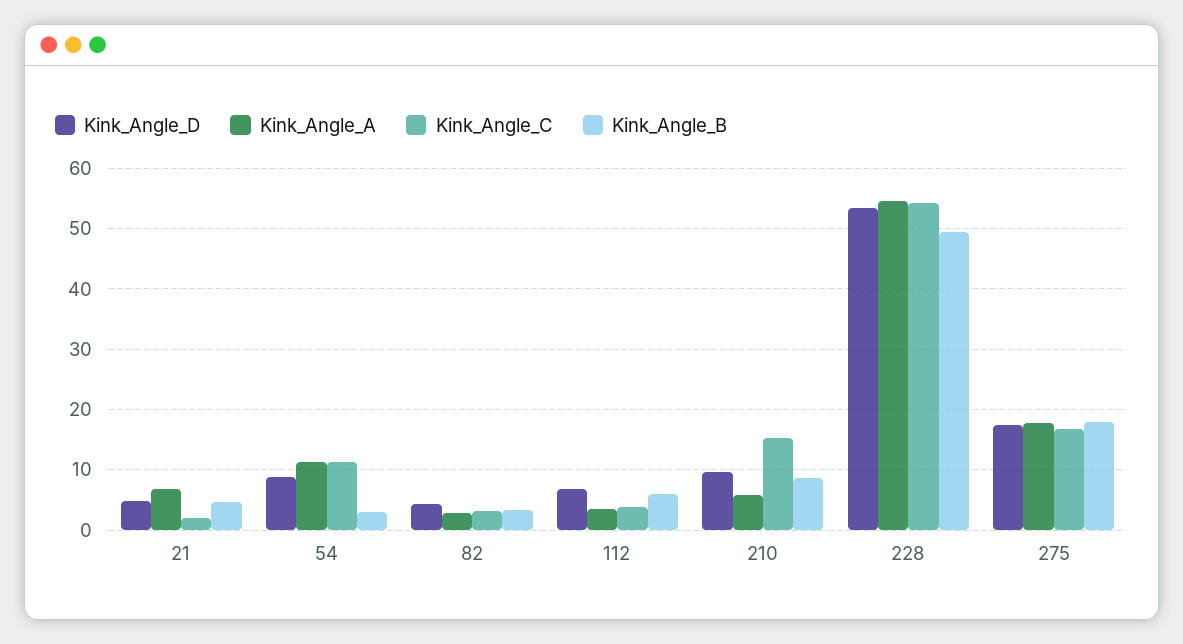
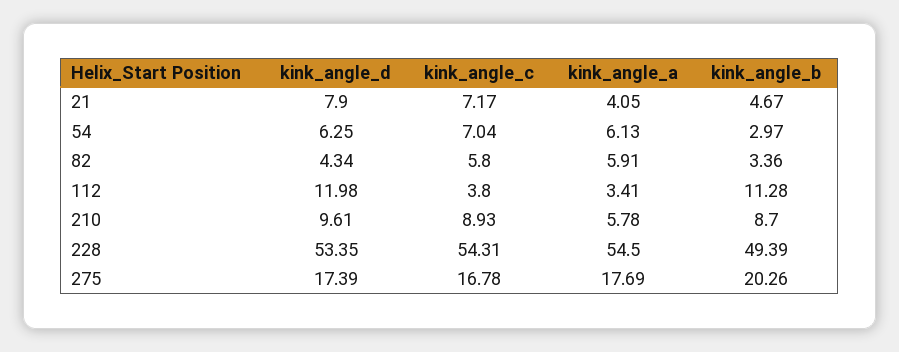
  {
    "Kink_Angle_D": {
-     "21": 5,
+     "21": 7.9,
-     "54": 9,
+     "54": 6.25,
      "82": 4.34,
-     "112": 7,
+     "112": 11.98,
      "210": 9.61,
      "228": 53.35,
      "275": 17.39
    },
    "Kink_Angle_A": {
-     "21": 7,
+     "21": 4.05,
-     "54": 11,
+     "54": 6.13,
-     "82": 3,
+     "82": 5.91,
      "112": 3.41,
      "210": 5.78,
      "228": 54.5,
      "275": 17.69
    },
    "Kink_Angle_C": {
-     "21": 2,
+     "21": 7.17,
-     "54": 11,
+     "54": 7.04,
-     "82": 3,
+     "82": 5.8,
      "112": 3.8,
-     "210": 15,
+     "210": 8.93,
      "228": 54.31,
      "275": 16.78
    },
    "Kink_Angle_B": {
      "21": 4.67,
      "54": 2.97,
      "82": 3.36,
-     "112": 6,
+     "112": 11.28,
      "210": 8.7,
      "228": 49.39,
-     "275": 18
+     "275": 20.26
    }
  }

